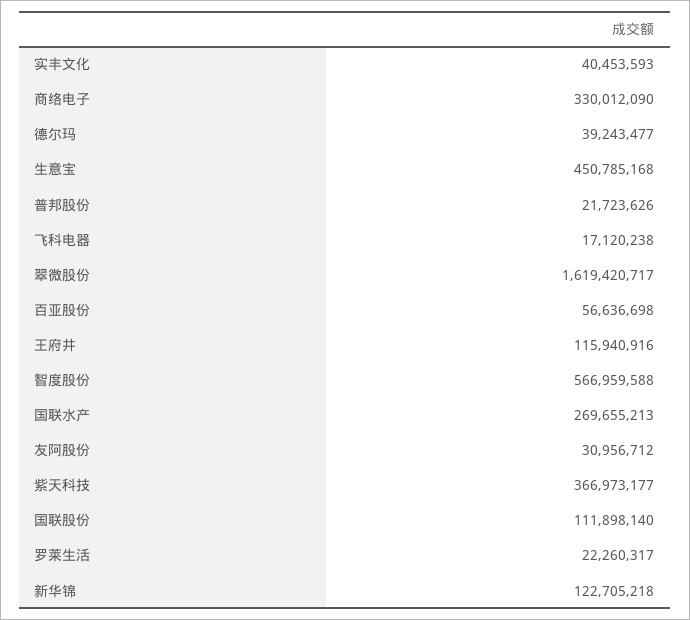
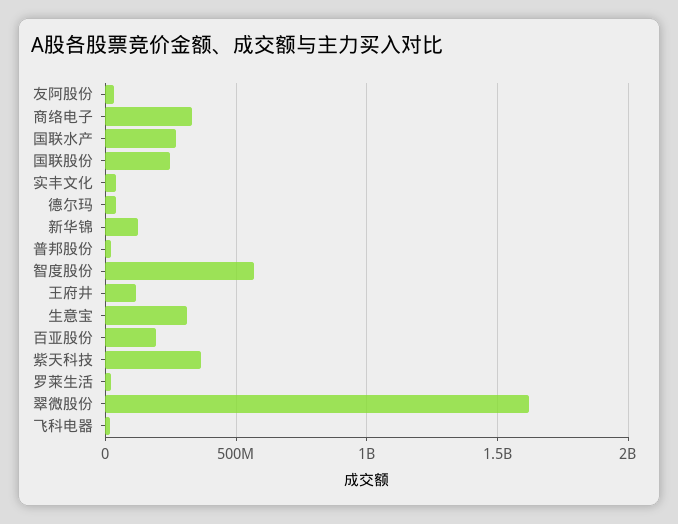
  {
    "实丰文化": 40453593,
    "商络电子": 330012090,
    "德尔玛": 39243477,
-   "生意宝": 450785168,
+   "生意宝": 300000000,
    "普邦股份": 21723626,
    "飞科电器": 17120238,
    "翠微股份": 1619420717,
-   "百亚股份": 56636698,
+   "百亚股份": 200000000,
    "王府井": 115940916,
    "智度股份": 566959588,
    "国联水产": 269655213,
    "友阿股份": 30956712,
    "紫天科技": 366973177,
-   "国联股份": 111898140,
+   "国联股份": 250000000,
    "罗莱生活": 22260317,
    "新华锦": 122705218
  }

